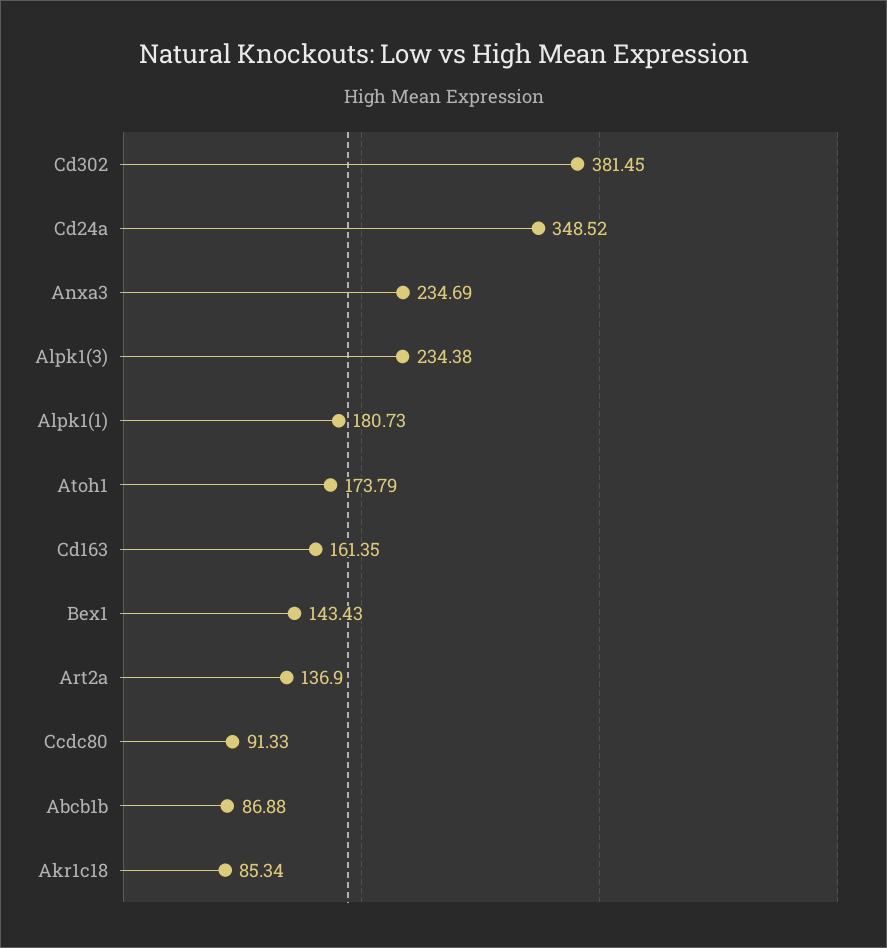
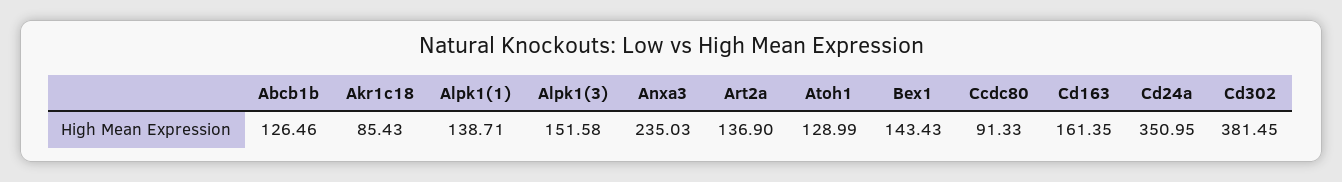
  {
    "Cd302": 381.45,
-   "Cd24a": 348.52,
+   "Cd24a": 350.95,
-   "Anxa3": 234.69,
+   "Anxa3": 235.03,
-   "Alpk1(3)": 234.38,
+   "Alpk1(3)": 151.58,
-   "Alpk1(1)": 180.73,
+   "Alpk1(1)": 138.71,
-   "Atoh1": 173.79,
+   "Atoh1": 128.99,
    "Cd163": 161.35,
    "Bex1": 143.43,
    "Art2a": 136.9,
    "Ccdc80": 91.33,
-   "Abcb1b": 86.88,
+   "Abcb1b": 126.46,
-   "Akr1c18": 85.34
+   "Akr1c18": 85.43
  }

